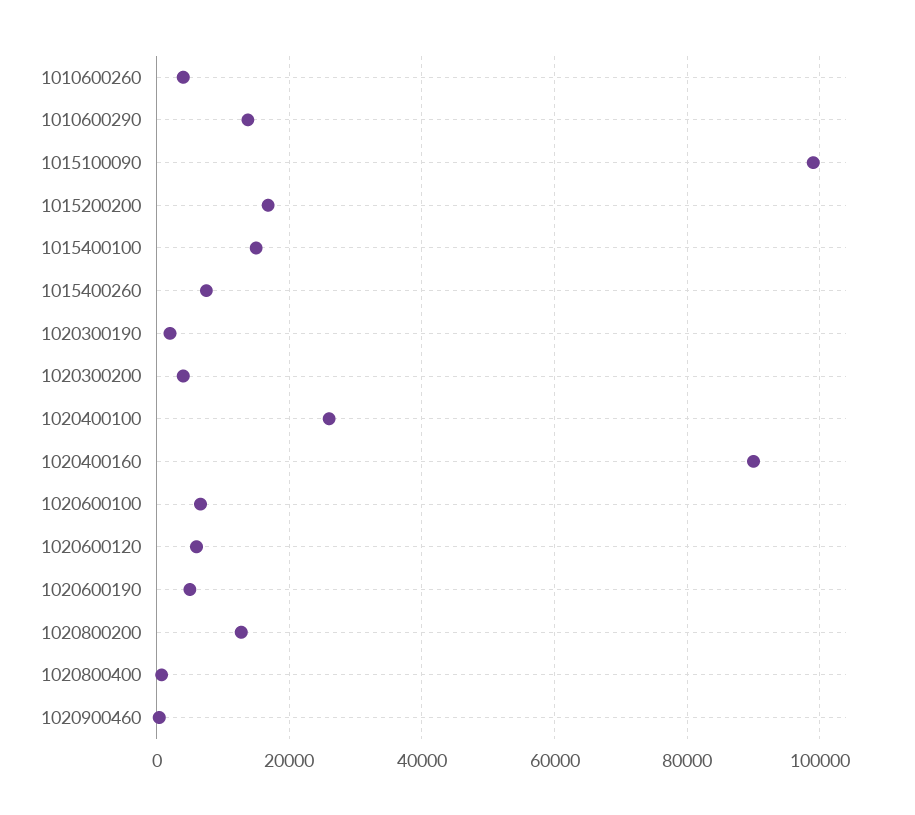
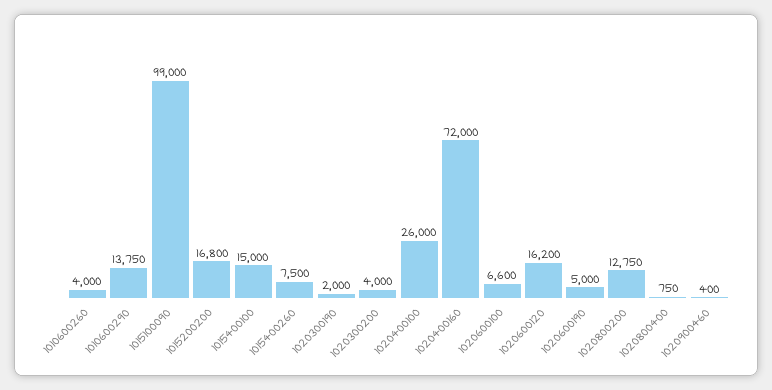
  {
    "1010600260": 4000,
    "1010600290": 13750,
    "1015100090": 99000,
    "1015200200": 16800,
    "1015400100": 15000,
    "1015400260": 7500,
    "1020300190": 2000,
    "1020300200": 4000,
    "1020400100": 26000,
-   "1020400160": 90000,
+   "1020400160": 72000,
    "1020600100": 6600,
-   "1020600120": 6000,
+   "1020600120": 16200,
    "1020600190": 5000,
    "1020800200": 12750,
    "1020800400": 750,
    "1020900460": 400
  }

